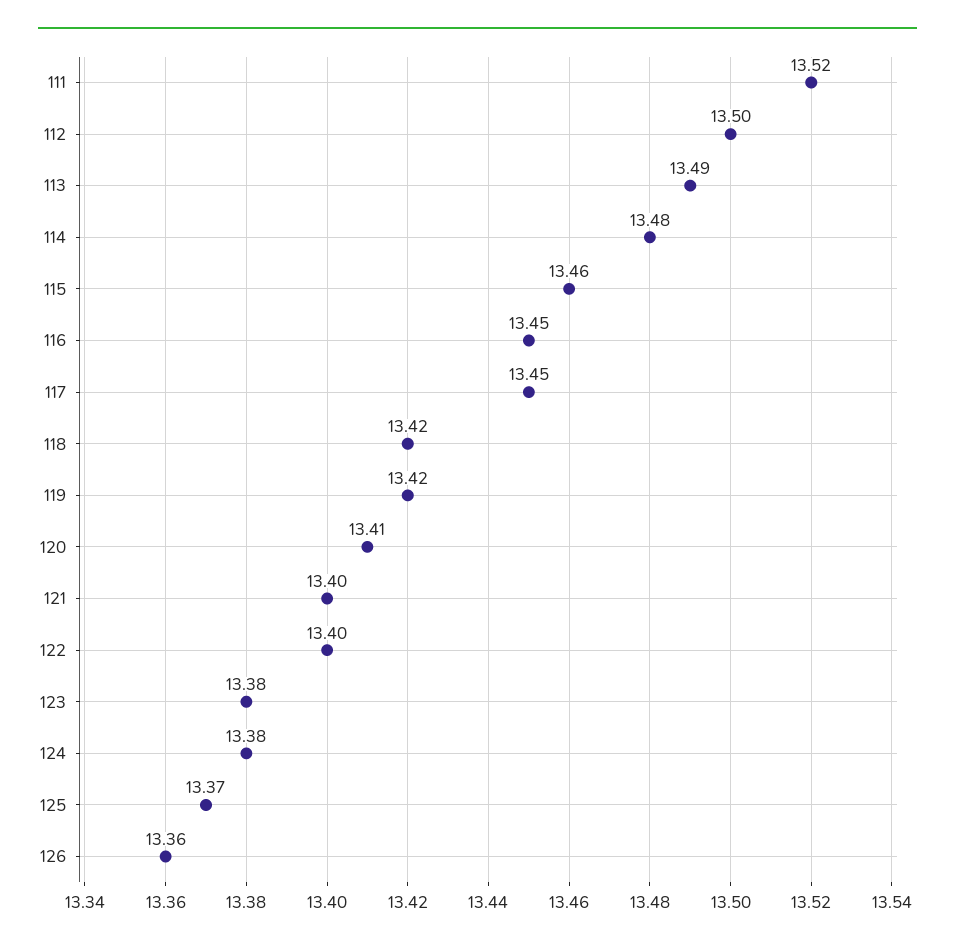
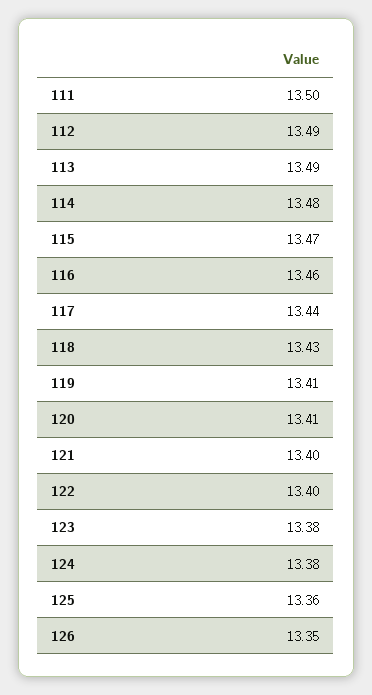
  {
-   "111": 13.52,
+   "111": 13.5,
-   "112": 13.5,
+   "112": 13.49,
    "113": 13.49,
    "114": 13.48,
-   "115": 13.46,
+   "115": 13.47,
-   "116": 13.45,
+   "116": 13.46,
-   "117": 13.45,
+   "117": 13.44,
-   "118": 13.42,
+   "118": 13.43,
-   "119": 13.42,
+   "119": 13.41,
    "120": 13.41,
    "121": 13.4,
    "122": 13.4,
    "123": 13.38,
    "124": 13.38,
-   "125": 13.37,
+   "125": 13.36,
-   "126": 13.36
+   "126": 13.35
  }

